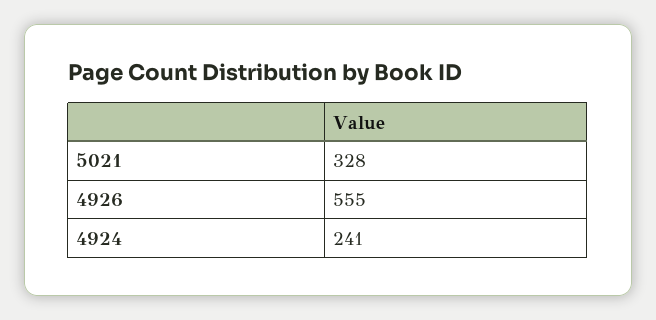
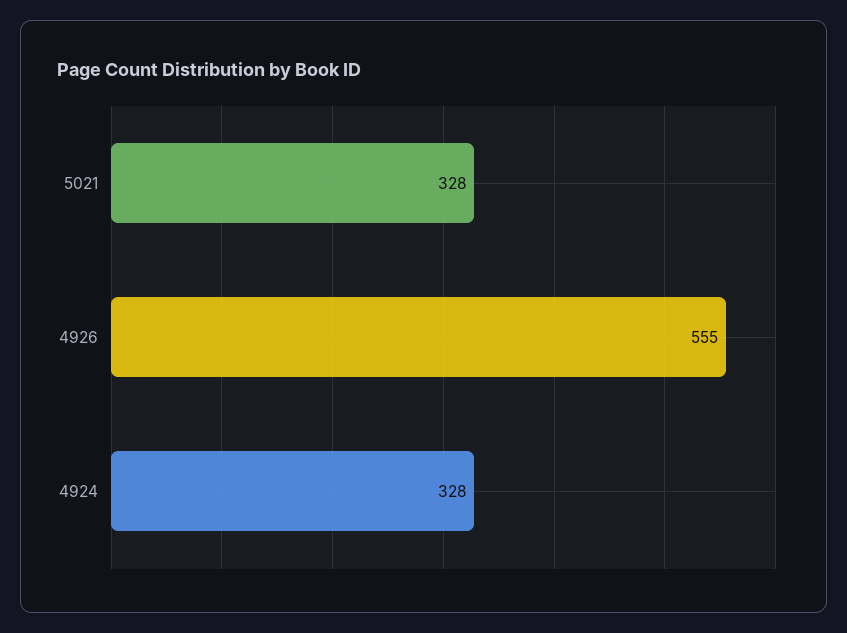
  {
    "5021": 328,
    "4926": 555,
-   "4924": 241
+   "4924": 328
  }

